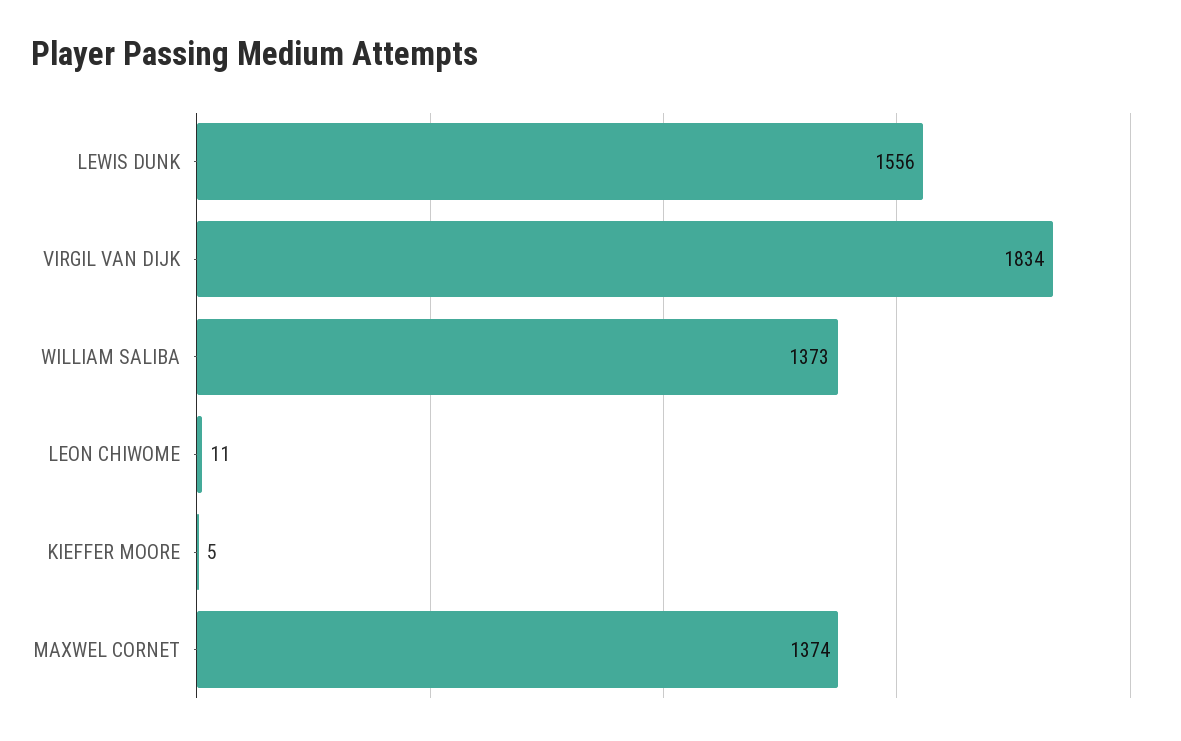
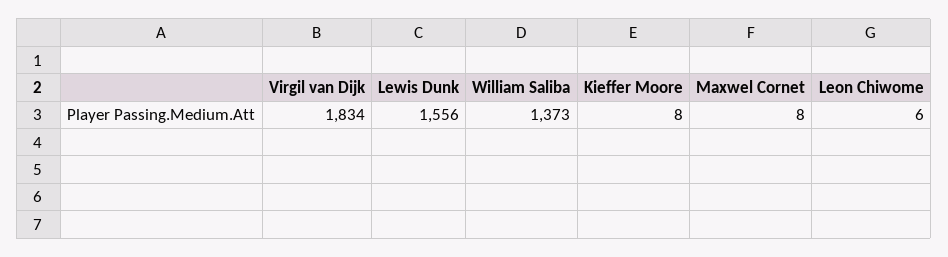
  {
    "LEWIS DUNK": 1556,
    "VIRGIL VAN DIJK": 1834,
    "WILLIAM SALIBA": 1373,
-   "LEON CHIWOME": 11,
+   "LEON CHIWOME": 6,
-   "KIEFFER MOORE": 5,
+   "KIEFFER MOORE": 8,
-   "MAXWEL CORNET": 1374
+   "MAXWEL CORNET": 8
  }

